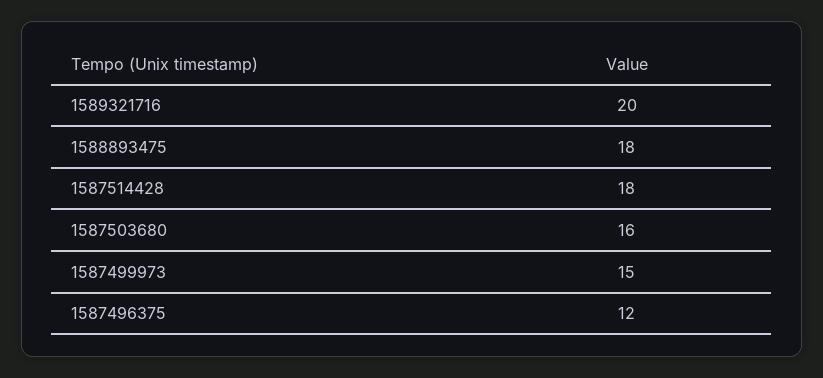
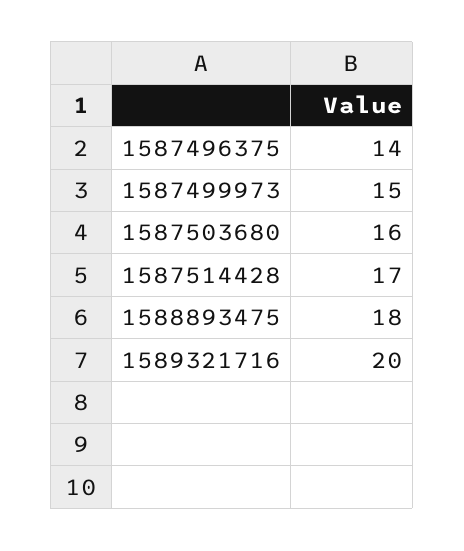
  {
    "1589321716": 20,
    "1588893475": 18,
-   "1587514428": 18,
+   "1587514428": 17,
    "1587503680": 16,
    "1587499973": 15,
-   "1587496375": 12
+   "1587496375": 14
  }

